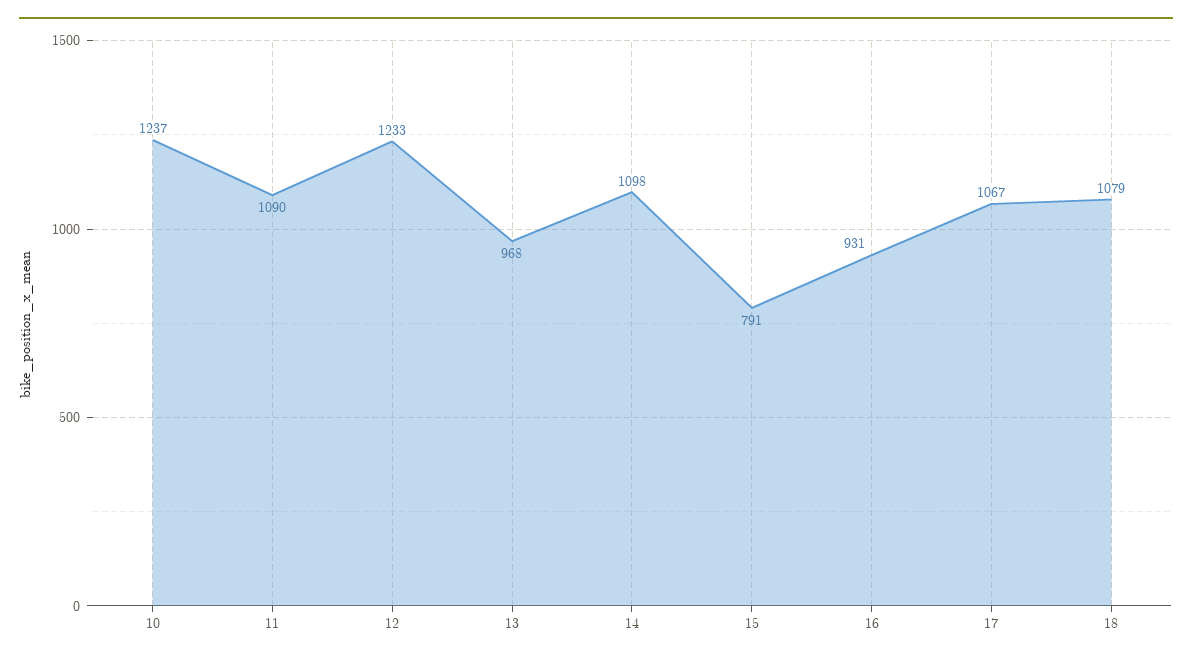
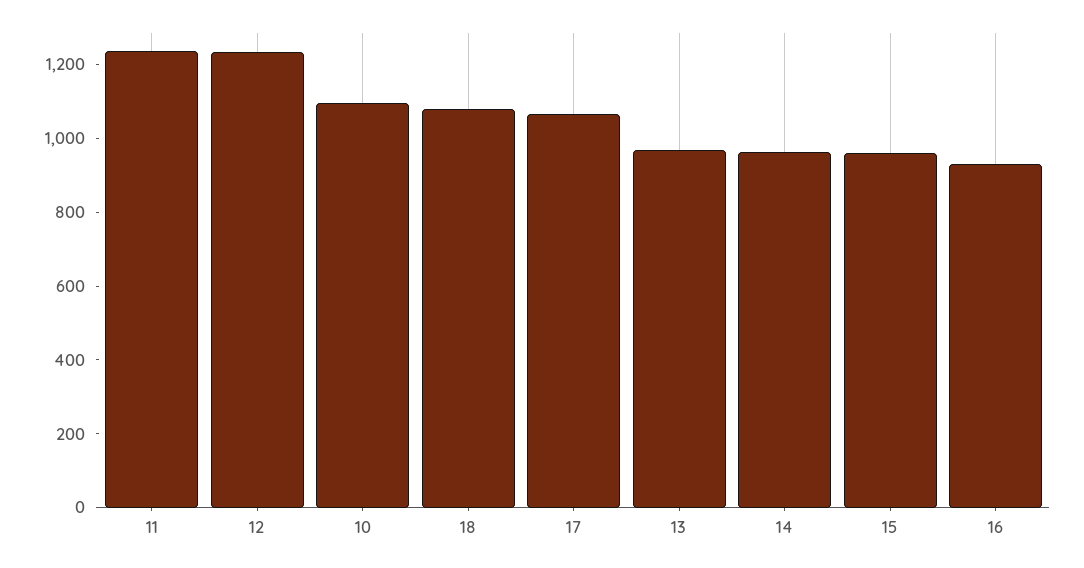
  {
-   "10": 1237,
+   "10": 1100,
-   "11": 1090,
+   "11": 1250,
    "12": 1233,
    "13": 968,
-   "14": 1098,
+   "14": 950,
-   "15": 791,
+   "15": 950,
    "16": 931,
    "17": 1067,
    "18": 1079
  }

